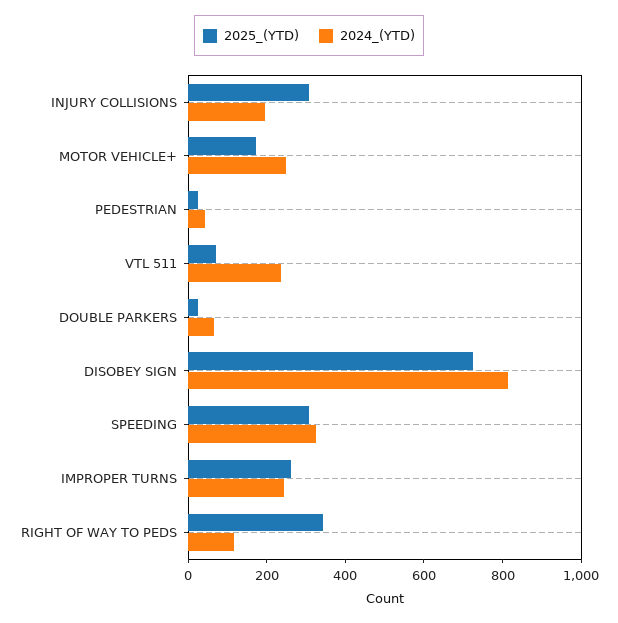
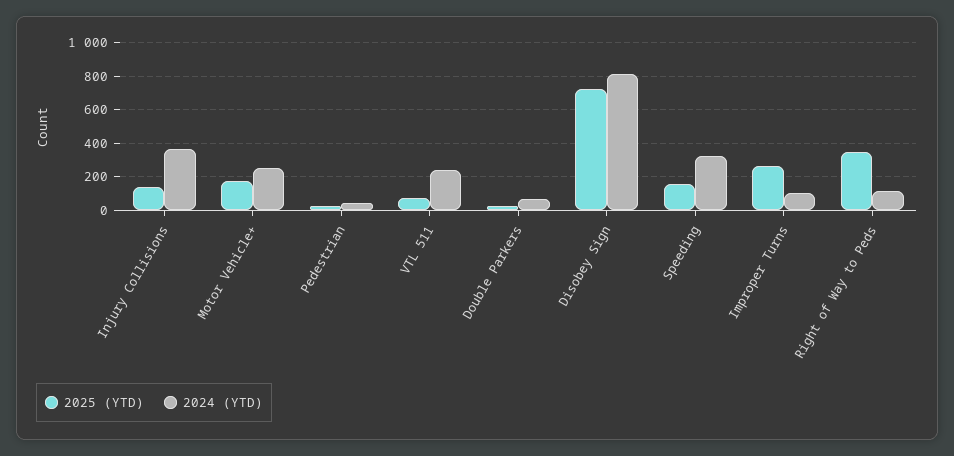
  {
    "2025_(YTD)": {
-     "INJURY COLLISIONS": 300,
+     "INJURY COLLISIONS": 150,
      "MOTOR VEHICLE+": 150,
      "PEDESTRIAN": 50,
      "VTL 511": 50,
      "DOUBLE PARKERS": 50,
      "DISOBEY SIGN": 750,
-     "SPEEDING": 300,
+     "SPEEDING": 150,
      "IMPROPER TURNS": 250,
      "RIGHT OF WAY TO PEDS": 350
    },
    "2024_(YTD)": {
-     "INJURY COLLISIONS": 200,
+     "INJURY COLLISIONS": 350,
      "MOTOR VEHICLE+": 250,
      "PEDESTRIAN": 50,
      "VTL 511": 250,
      "DOUBLE PARKERS": 50,
      "DISOBEY SIGN": 800,
      "SPEEDING": 350,
-     "IMPROPER TURNS": 250,
+     "IMPROPER TURNS": 100,
      "RIGHT OF WAY TO PEDS": 100
    }
  }

